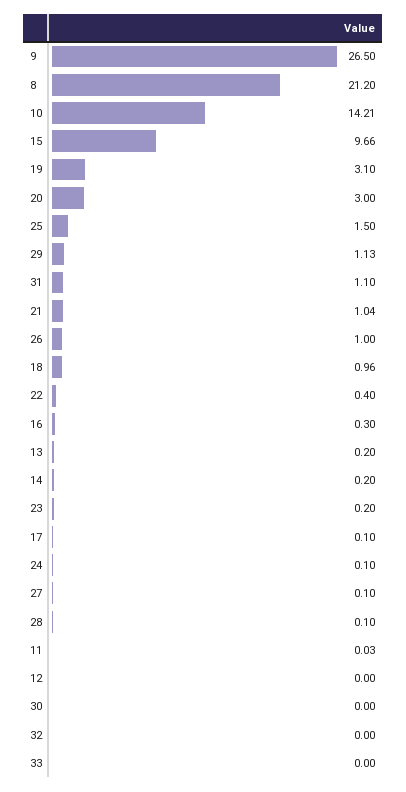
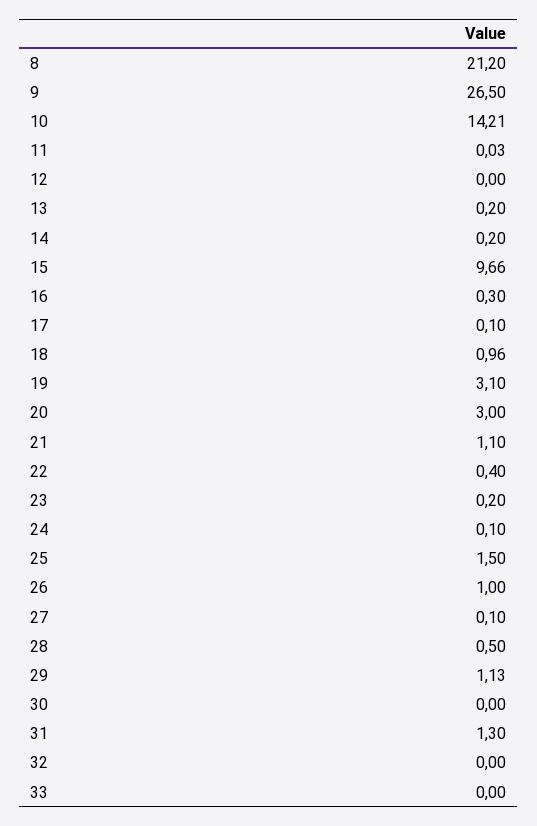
  {
    "9": 26.5,
    "8": 21.2,
    "10": 14.21,
    "15": 9.66,
    "19": 3.1,
    "20": 3,
    "25": 1.5,
    "29": 1.13,
-   "31": 1.1,
+   "31": 1.3,
-   "21": 1.04,
+   "21": 1.1,
    "26": 1,
    "18": 0.96,
    "22": 0.4,
    "16": 0.3,
    "13": 0.2,
    "14": 0.2,
    "23": 0.2,
    "17": 0.1,
    "24": 0.1,
    "27": 0.1,
-   "28": 0.1,
+   "28": 0.5,
    "11": 0.03,
    "12": 0,
    "30": 0,
    "32": 0,
    "33": 0
  }

